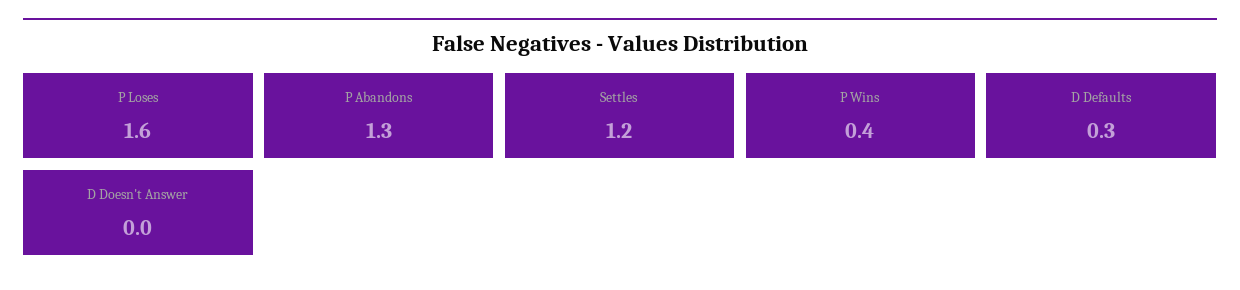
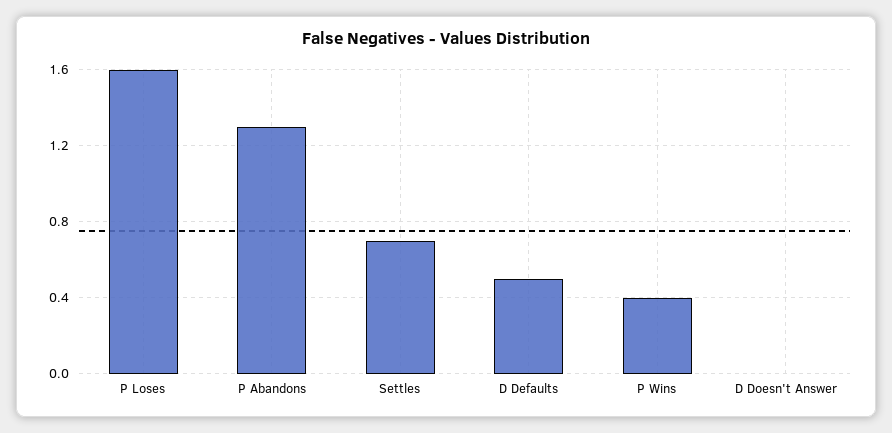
  {
    "P Loses": 1.6,
    "P Abandons": 1.3,
-   "Settles": 1.2,
+   "Settles": 0.7,
    "P Wins": 0.4,
-   "D Defaults": 0.3,
+   "D Defaults": 0.5,
    "D Doesn't Answer": 0
  }

